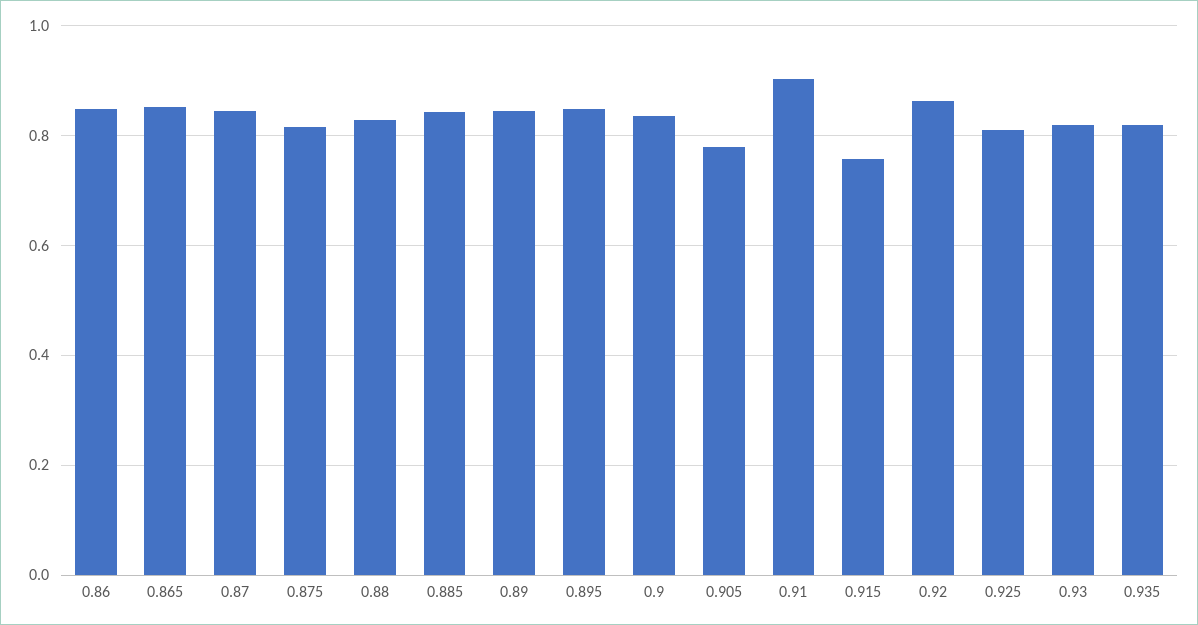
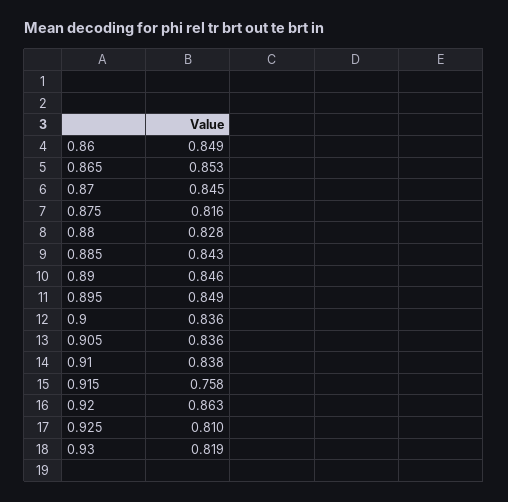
  {
    "0.86": 0.849,
    "0.865": 0.853,
    "0.87": 0.845,
    "0.875": 0.816,
    "0.88": 0.828,
    "0.885": 0.843,
    "0.89": 0.846,
    "0.895": 0.849,
    "0.9": 0.836,
-   "0.905": 0.78,
+   "0.905": 0.836,
-   "0.91": 0.9,
+   "0.91": 0.838,
    "0.915": 0.758,
    "0.92": 0.863,
    "0.925": 0.81,
-   "0.93": 0.819,
+   "0.93": 0.819
-   "0.935": 0.82
  }

